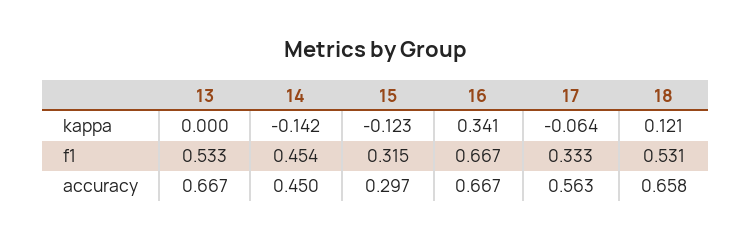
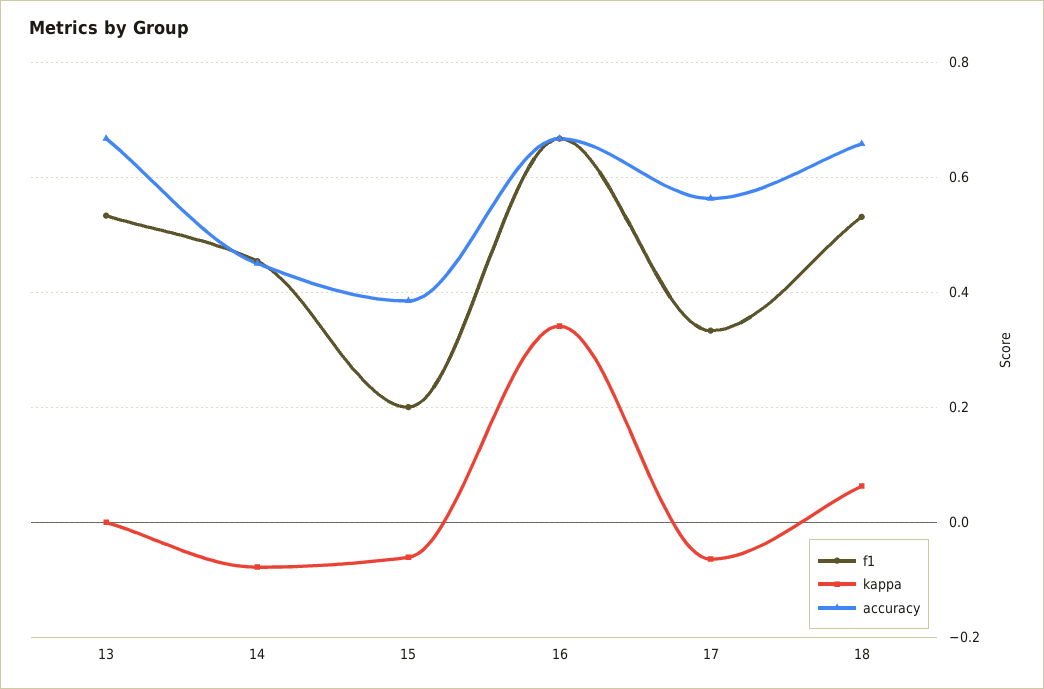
  {
    "kappa": {
      "13": 0,
-     "14": -0.142,
+     "14": -0.08,
-     "15": -0.123,
+     "15": -0.06,
      "16": 0.341,
      "17": -0.064,
-     "18": 0.121
+     "18": 0.06
    },
    "f1": {
      "13": 0.533,
      "14": 0.454,
-     "15": 0.315,
+     "15": 0.2,
      "16": 0.667,
      "17": 0.333,
      "18": 0.531
    },
    "accuracy": {
      "13": 0.667,
      "14": 0.45,
-     "15": 0.297,
+     "15": 0.38,
      "16": 0.667,
      "17": 0.563,
      "18": 0.658
    }
  }

